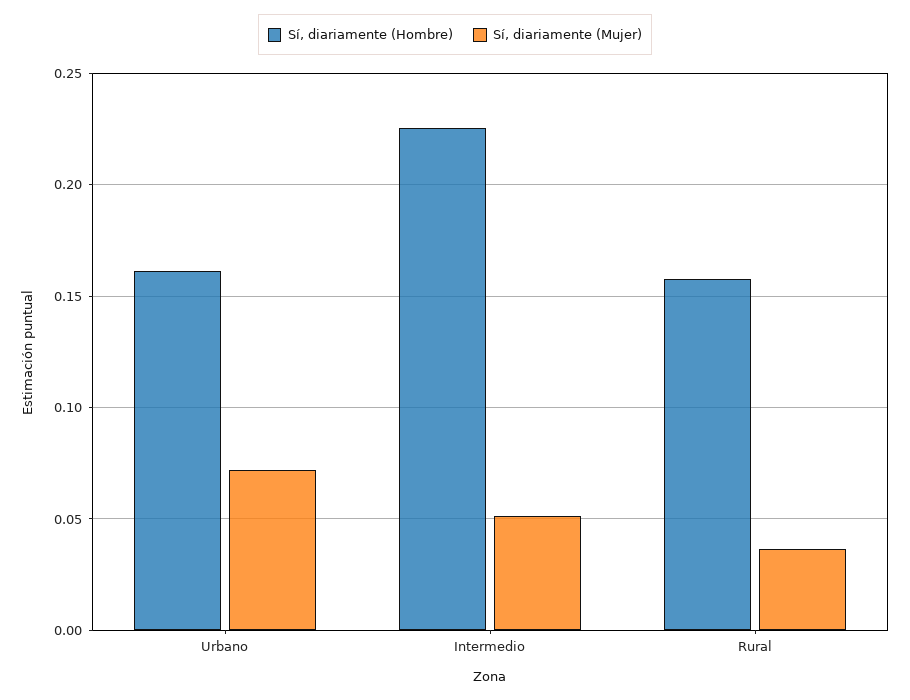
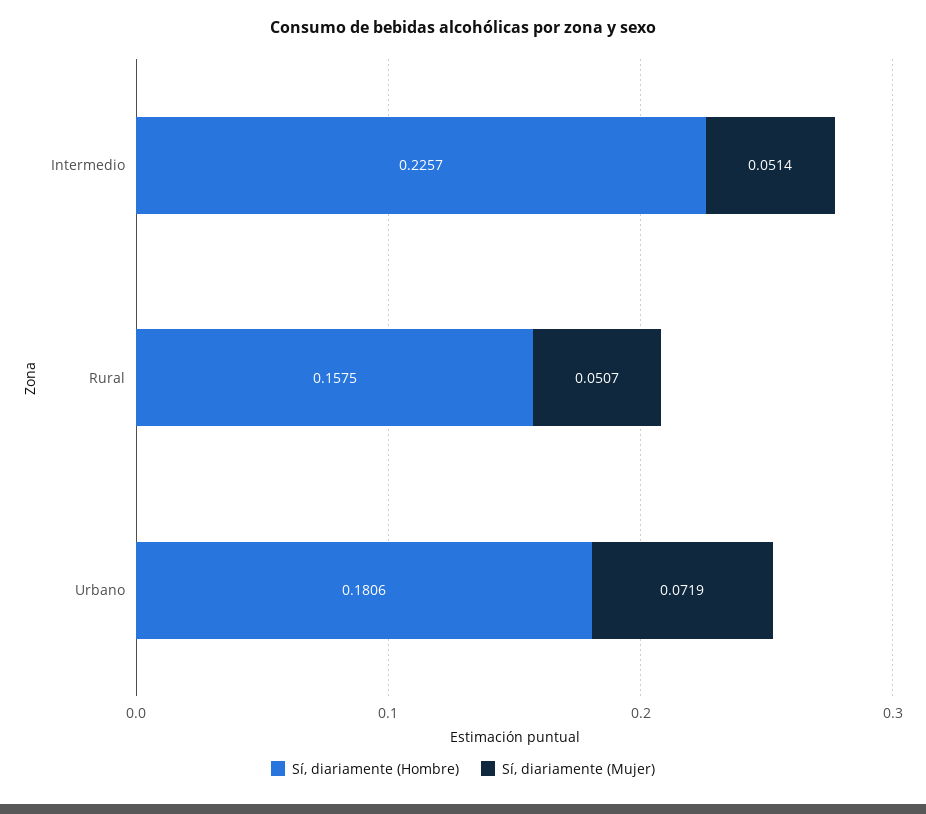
  {
    "Sí, diariamente (Hombre)": {
-     "Urbano": 0.16,
+     "Urbano": 0.1806,
      "Intermedio": 0.2257,
      "Rural": 0.1575
    },
    "Sí, diariamente (Mujer)": {
      "Urbano": 0.0719,
      "Intermedio": 0.0514,
-     "Rural": 0.035
+     "Rural": 0.0507
    }
  }

